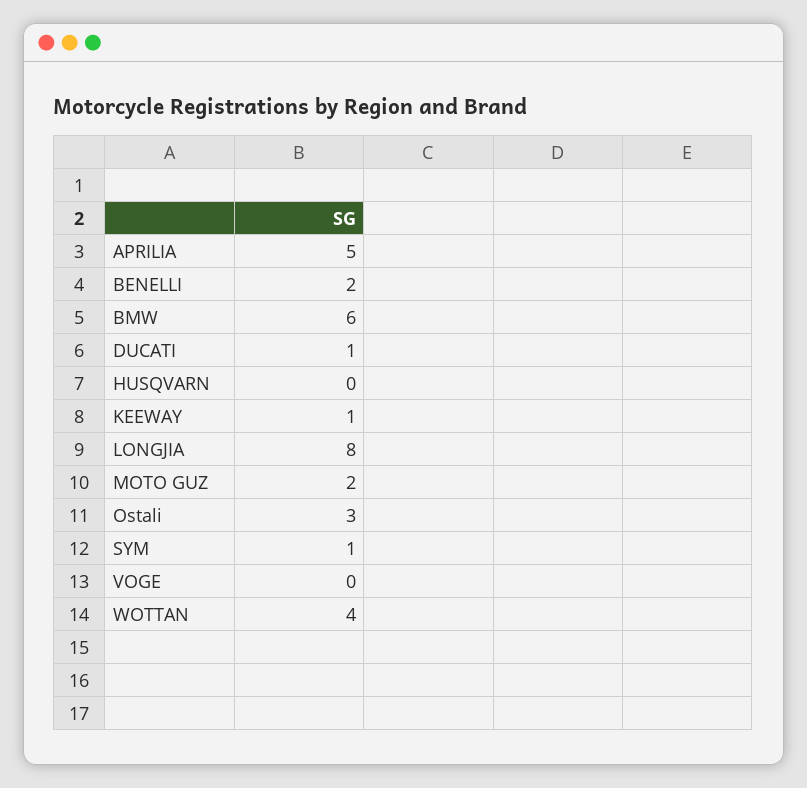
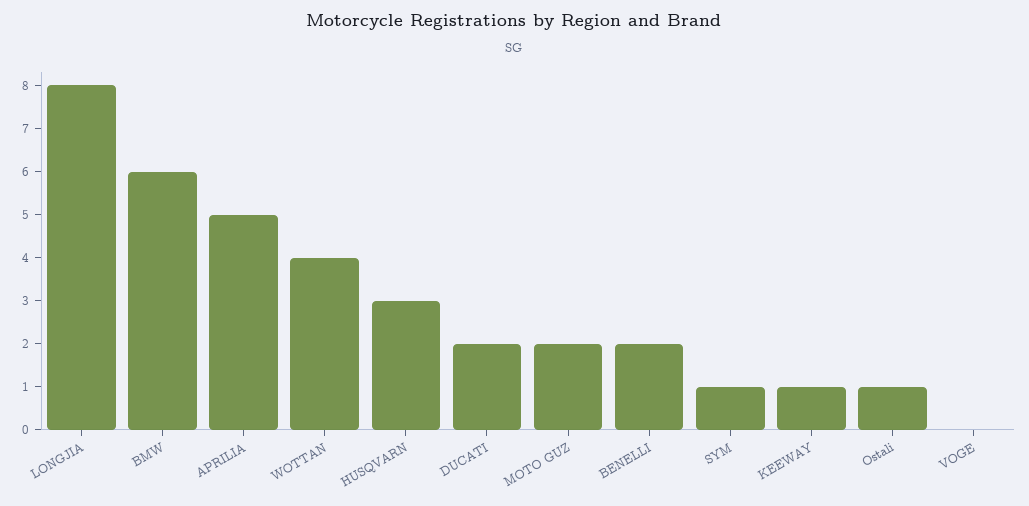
  {
    "APRILIA": 5,
    "BENELLI": 2,
    "BMW": 6,
-   "DUCATI": 1,
+   "DUCATI": 2,
-   "HUSQVARN": 0,
+   "HUSQVARN": 3,
    "KEEWAY": 1,
    "LONGJIA": 8,
    "MOTO GUZ": 2,
-   "Ostali": 3,
+   "Ostali": 1,
    "SYM": 1,
    "VOGE": 0,
    "WOTTAN": 4
  }

